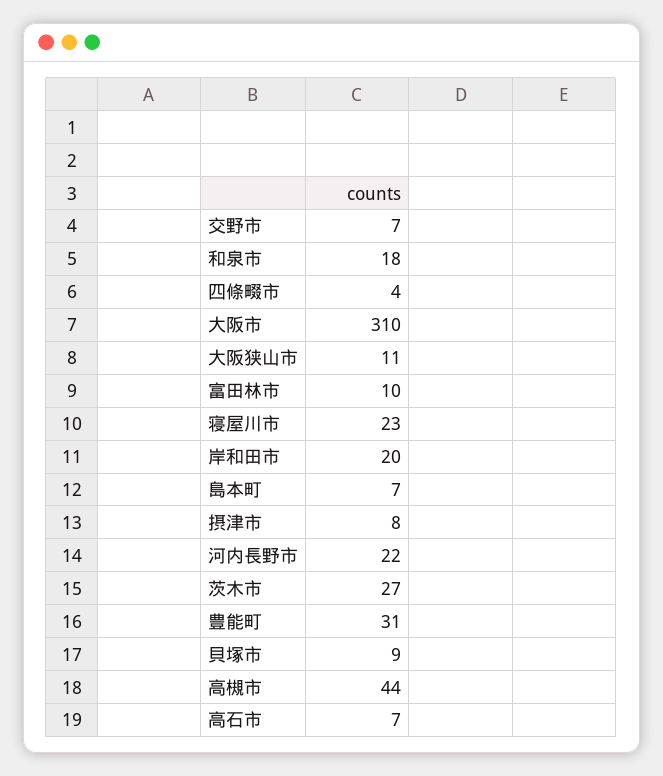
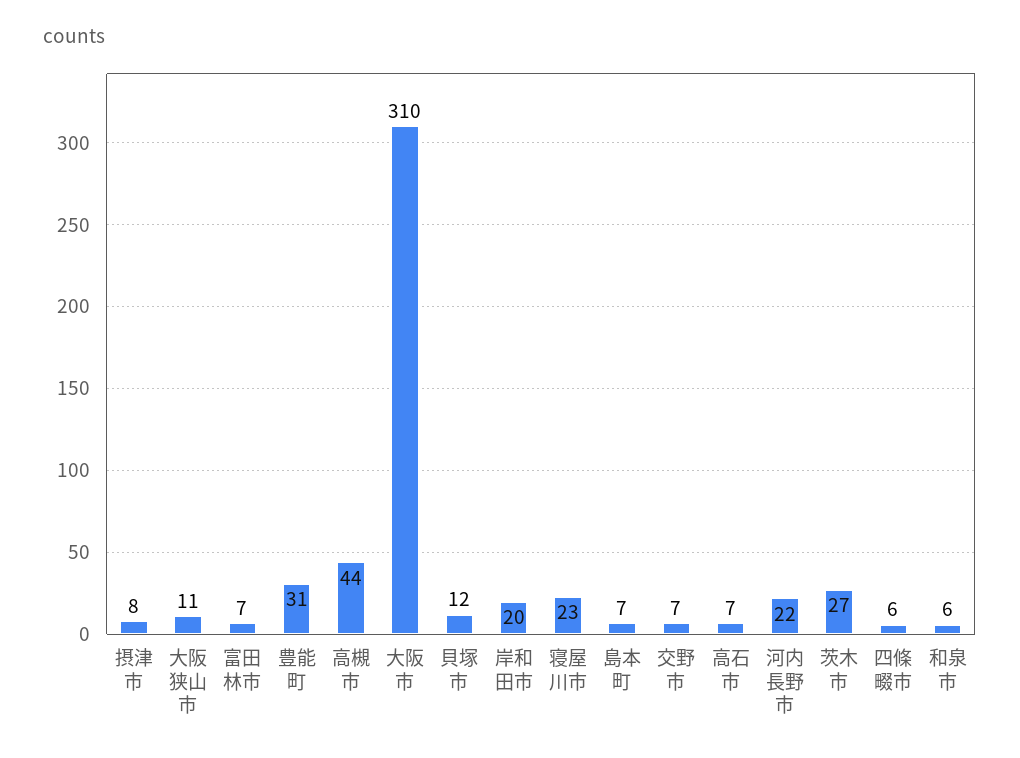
  {
    "交野市": 7,
-   "和泉市": 18,
+   "和泉市": 6,
-   "四條畷市": 4,
+   "四條畷市": 6,
    "大阪市": 310,
    "大阪狭山市": 11,
-   "富田林市": 10,
+   "富田林市": 7,
    "寝屋川市": 23,
    "岸和田市": 20,
    "島本町": 7,
    "摂津市": 8,
    "河内長野市": 22,
    "茨木市": 27,
    "豊能町": 31,
-   "貝塚市": 9,
+   "貝塚市": 12,
    "高槻市": 44,
    "高石市": 7
  }

